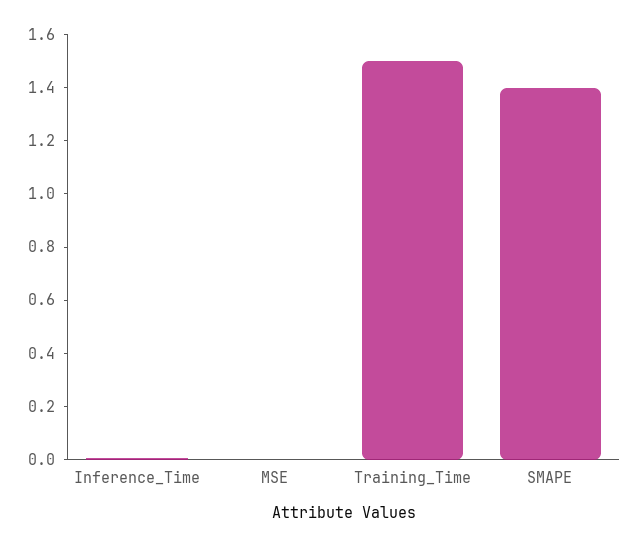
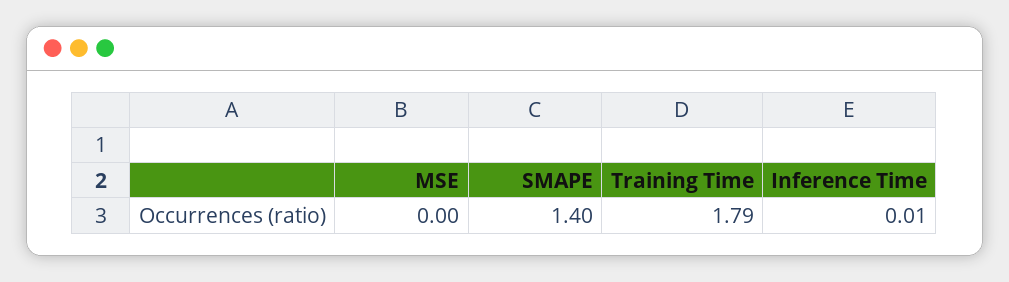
  {
    "Inference_Time": 0.01,
    "MSE": 0,
-   "Training_Time": 1.5,
+   "Training_Time": 1.79,
    "SMAPE": 1.4
  }

